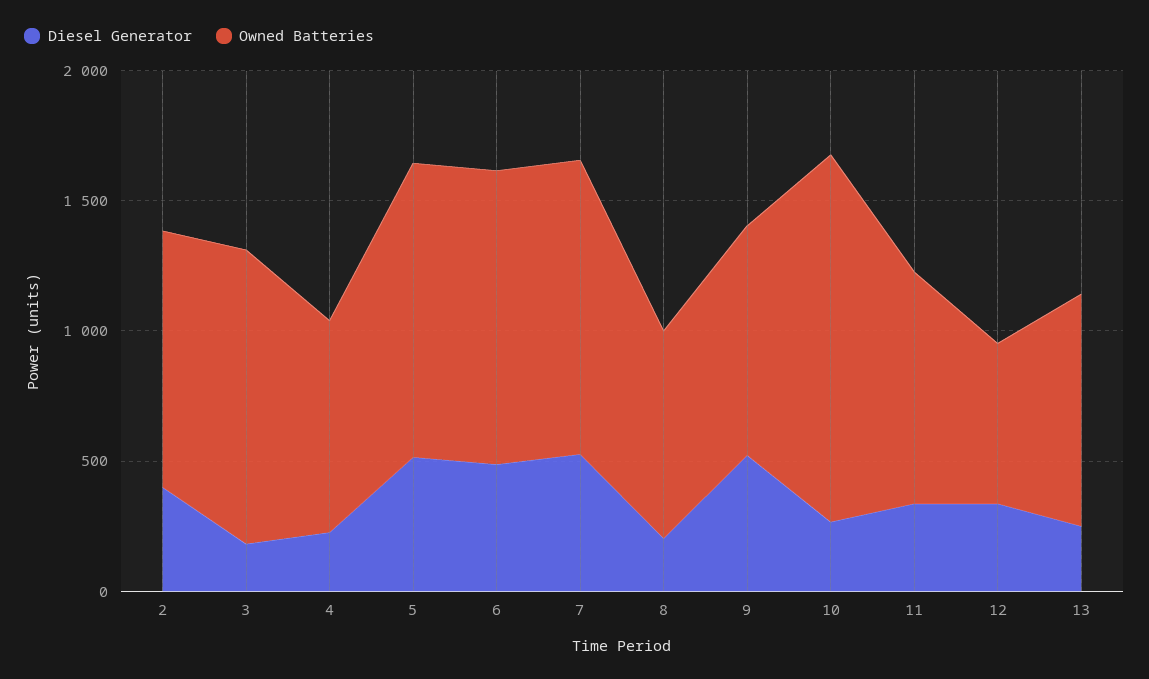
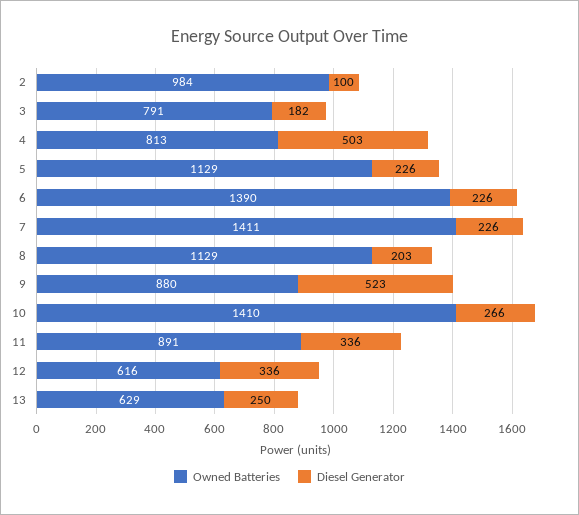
  {
    "Diesel Generator": {
-     "2": 400,
+     "2": 100,
      "3": 182,
-     "4": 200,
+     "4": 503,
-     "5": 500,
+     "5": 226,
-     "6": 500,
+     "6": 226,
-     "7": 500,
+     "7": 226,
      "8": 203,
      "9": 523,
      "10": 266,
      "11": 336,
      "12": 336,
      "13": 250
    },
    "Owned Batteries": {
      "2": 984,
-     "3": 1100,
+     "3": 791,
      "4": 813,
      "5": 1129,
-     "6": 1100,
+     "6": 1390,
-     "7": 1100,
+     "7": 1411,
-     "8": 800,
+     "8": 1129,
      "9": 880,
      "10": 1410,
      "11": 891,
      "12": 616,
-     "13": 900
+     "13": 629
    }
  }

